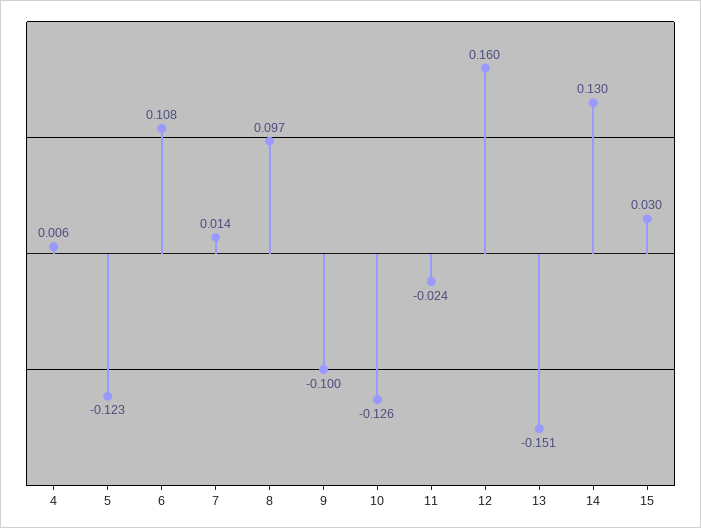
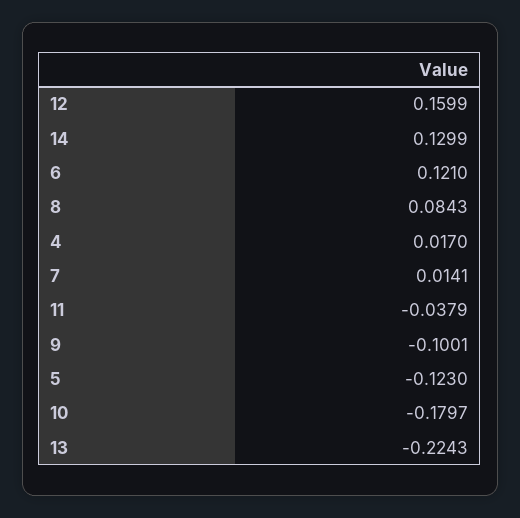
  {
-   "4": 0.006,
+   "4": 0.017,
    "5": -0.123,
-   "6": 0.108,
+   "6": 0.121,
    "7": 0.0141,
-   "8": 0.097,
+   "8": 0.0843,
    "9": -0.1001,
-   "10": -0.126,
+   "10": -0.1797,
-   "11": -0.024,
+   "11": -0.0379,
    "12": 0.1599,
-   "13": -0.151,
+   "13": -0.2243,
-   "14": 0.1299,
+   "14": 0.1299
-   "15": 0.03
  }

